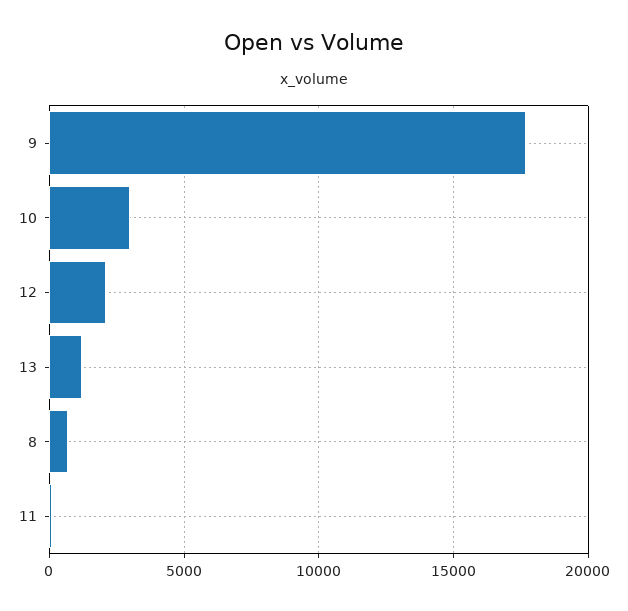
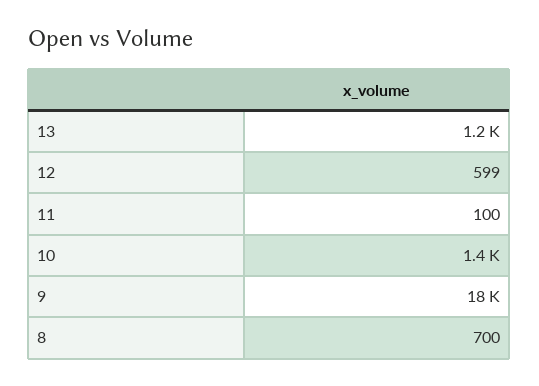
  {
    "9": 18000,
-   "10": 3000,
+   "10": 1400,
-   "12": 2000,
+   "12": 599,
    "13": 1200,
    "8": 700,
    "11": 100
  }

